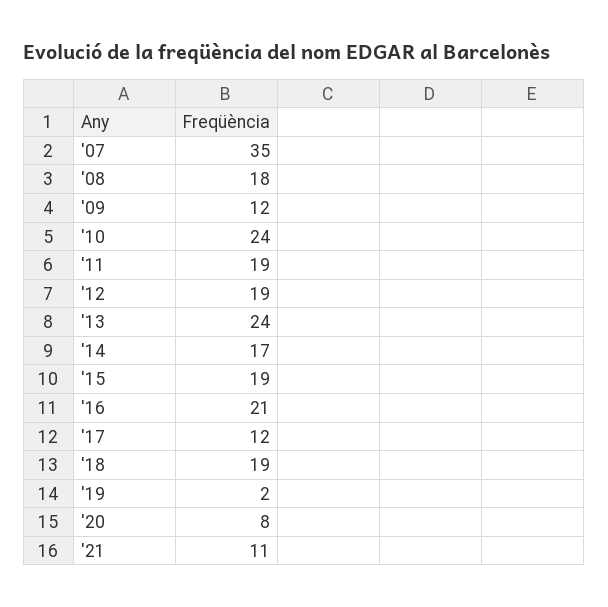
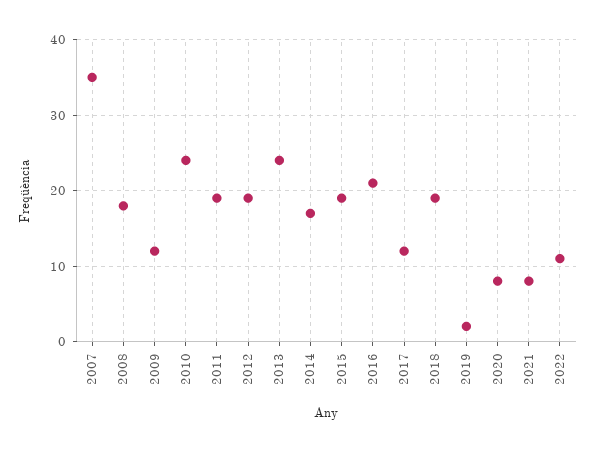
  {
    "'07": 35,
    "'08": 18,
    "'09": 12,
    "'10": 24,
    "'11": 19,
    "'12": 19,
    "'13": 24,
    "'14": 17,
    "'15": 19,
    "'16": 21,
    "'17": 12,
    "'18": 19,
    "'19": 2,
    "'20": 8,
-   "'21": 11
+   "'21": 8,
+   "2022": 11
  }

